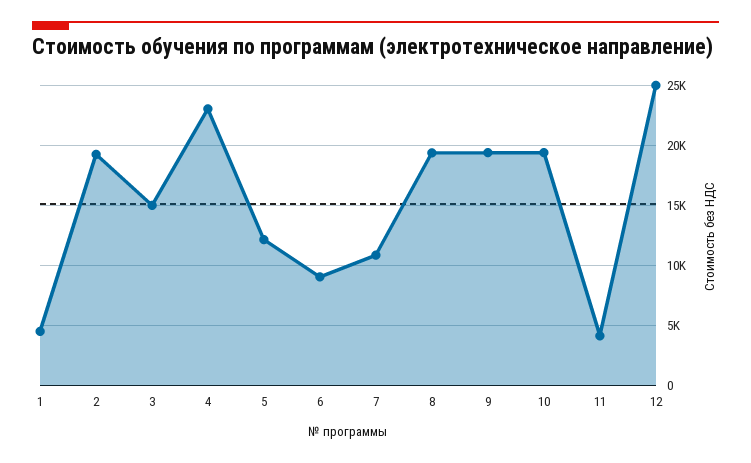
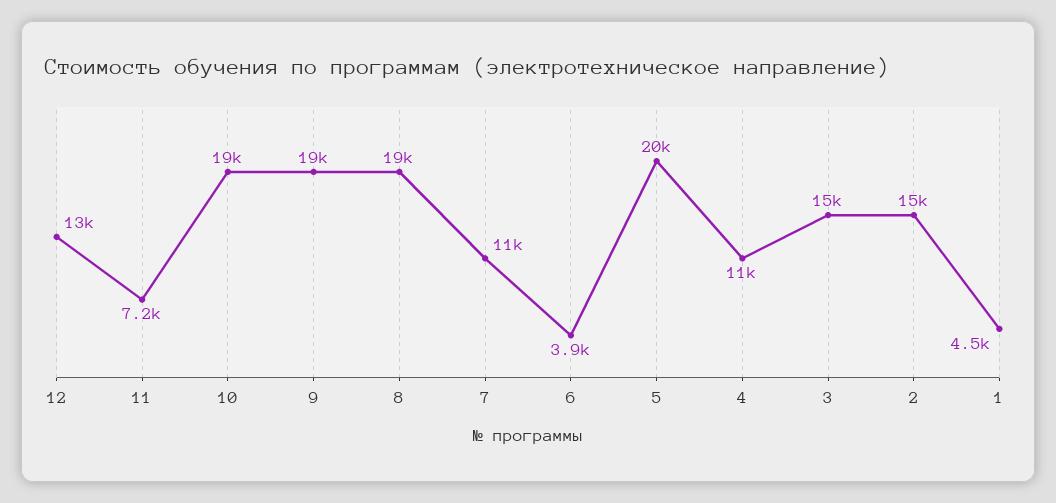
  {
    "1": 4500,
-   "2": 19000,
+   "2": 15000,
    "3": 15000,
-   "4": 23000,
+   "4": 11000,
-   "5": 12000,
+   "5": 20000,
-   "6": 9000,
+   "6": 3900,
    "7": 11000,
    "8": 19000,
    "9": 19000,
    "10": 19000,
-   "11": 4000,
+   "11": 7200,
-   "12": 25000
+   "12": 13000
  }

